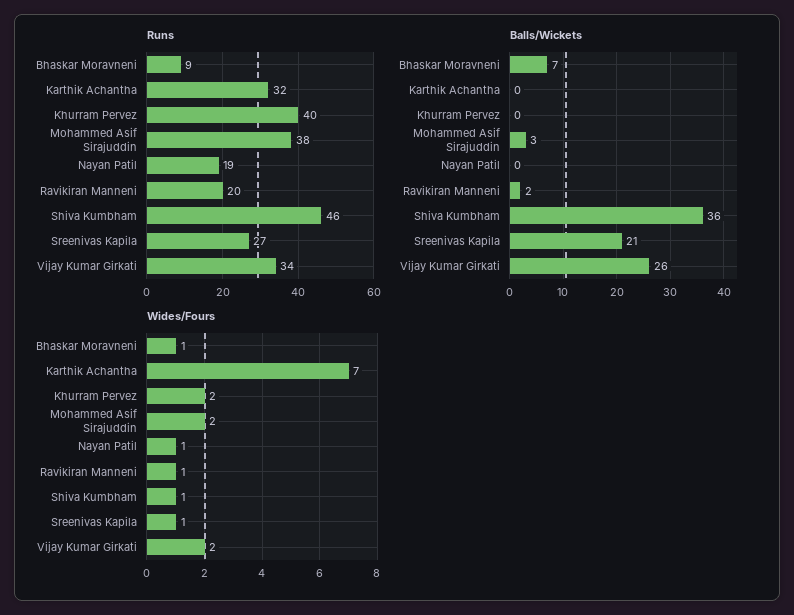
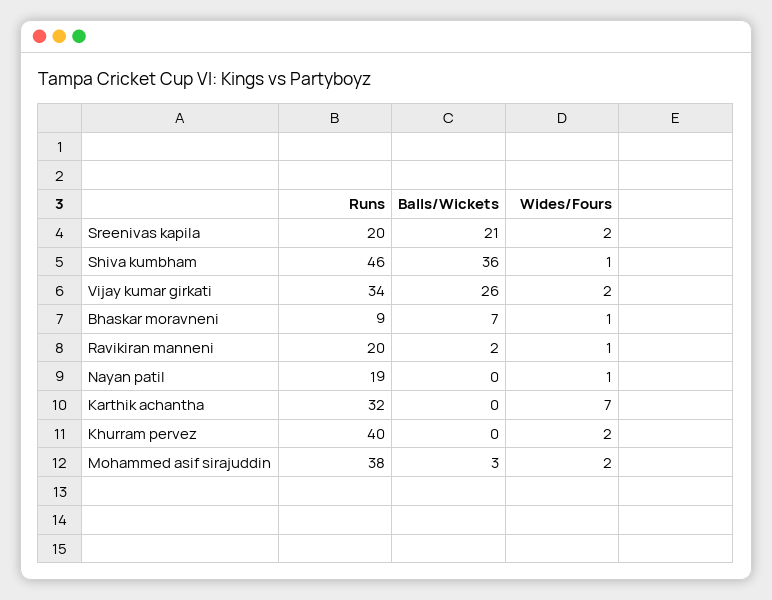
  {
    "Runs": {
      "Bhaskar Moravneni": 9,
      "Karthik Achantha": 32,
      "Khurram Pervez": 40,
      "Mohammed Asif Sirajuddin": 38,
      "Nayan Patil": 19,
      "Ravikiran Manneni": 20,
      "Shiva Kumbham": 46,
-     "Sreenivas Kapila": 27,
+     "Sreenivas Kapila": 20,
      "Vijay Kumar Girkati": 34
    },
    "Balls/Wickets": {
      "Bhaskar Moravneni": 7,
      "Karthik Achantha": 0,
      "Khurram Pervez": 0,
      "Mohammed Asif Sirajuddin": 3,
      "Nayan Patil": 0,
      "Ravikiran Manneni": 2,
      "Shiva Kumbham": 36,
      "Sreenivas Kapila": 21,
      "Vijay Kumar Girkati": 26
    },
    "Wides/Fours": {
      "Bhaskar Moravneni": 1,
      "Karthik Achantha": 7,
      "Khurram Pervez": 2,
      "Mohammed Asif Sirajuddin": 2,
      "Nayan Patil": 1,
      "Ravikiran Manneni": 1,
      "Shiva Kumbham": 1,
-     "Sreenivas Kapila": 1,
+     "Sreenivas Kapila": 2,
      "Vijay Kumar Girkati": 2
    }
  }

